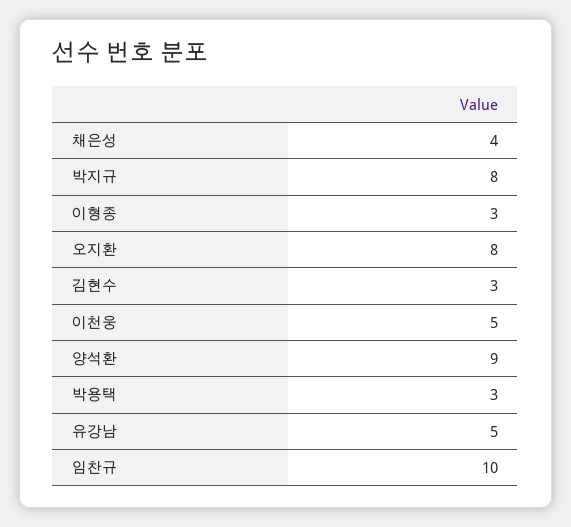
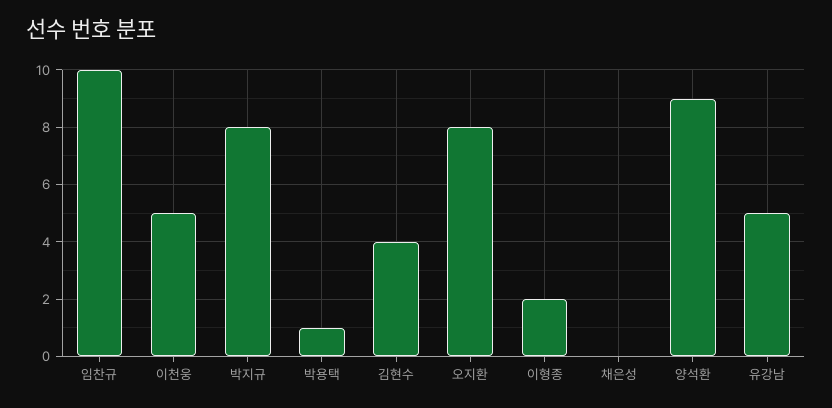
  {
-   "채은성": 4,
+   "채은성": 0,
    "박지규": 8,
-   "이형종": 3,
+   "이형종": 2,
    "오지환": 8,
-   "김현수": 3,
+   "김현수": 4,
    "이천웅": 5,
    "양석환": 9,
-   "박용택": 3,
+   "박용택": 1,
    "유강남": 5,
    "임찬규": 10
  }

